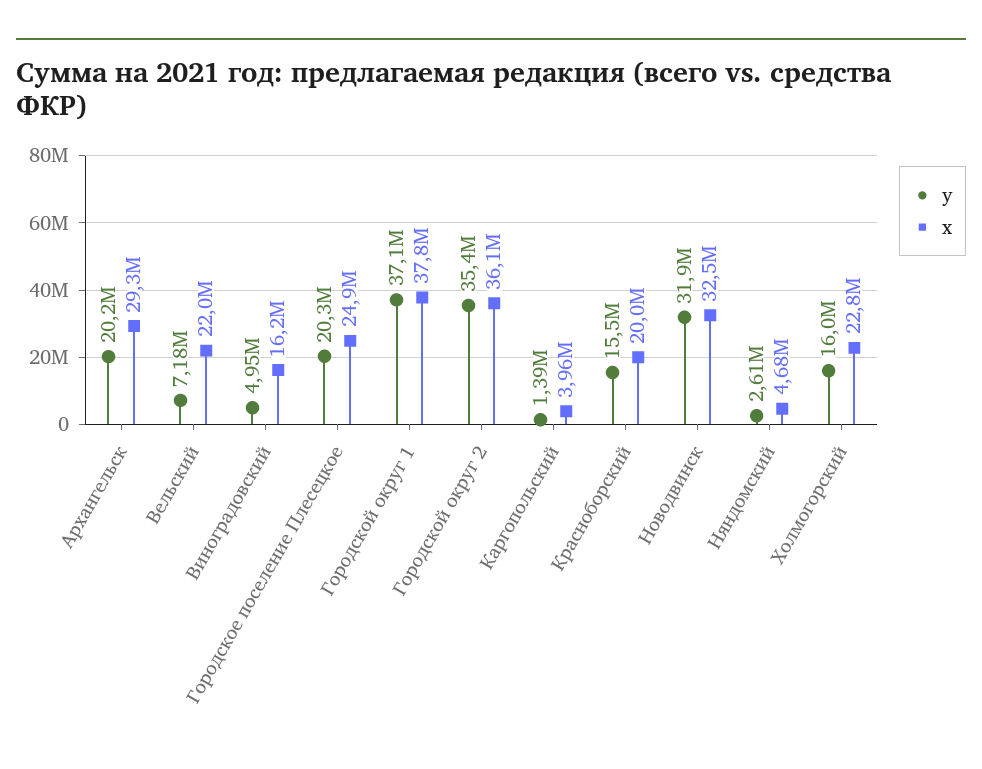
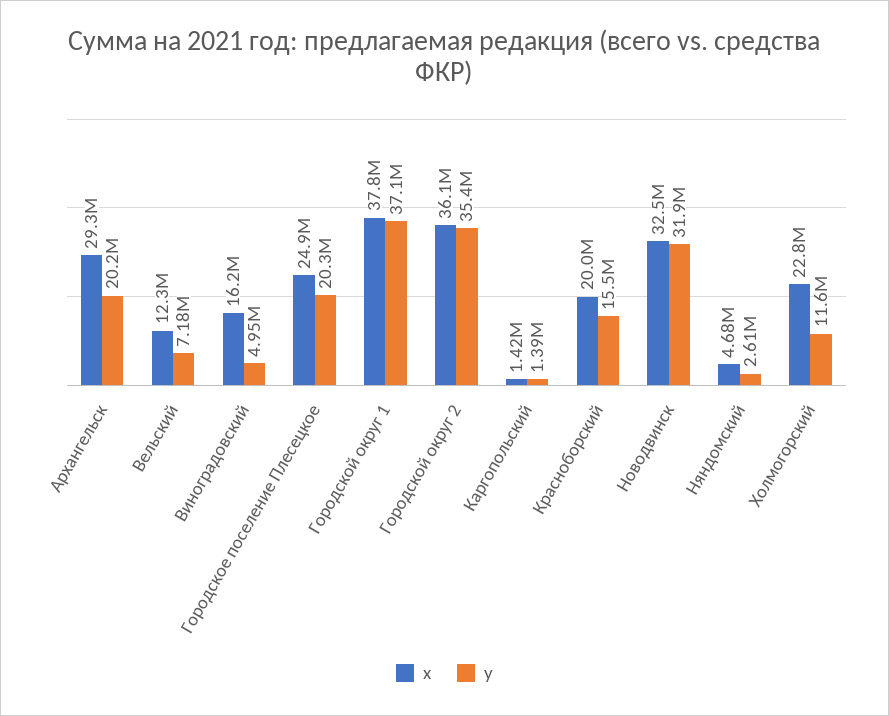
  {
    "y": {
      "Архангельск": 20200000,
      "Вельский": 7180000,
      "Виноградовский": 4950000,
      "Городское поселение Плесецкое": 20300000,
      "Городской округ 1": 37100000,
      "Городской округ 2": 35400000,
      "Каргопольский": 1390000,
      "Красноборский": 15500000,
      "Новодвинск": 31900000,
      "Няндомский": 2610000,
-     "Холмогорский": 16000000
+     "Холмогорский": 11600000
    },
    "x": {
      "Архангельск": 29300000,
-     "Вельский": 22000000,
+     "Вельский": 12300000,
      "Виноградовский": 16200000,
      "Городское поселение Плесецкое": 24900000,
      "Городской округ 1": 37800000,
      "Городской округ 2": 36100000,
-     "Каргопольский": 3960000,
+     "Каргопольский": 1420000,
      "Красноборский": 20000000,
      "Новодвинск": 32500000,
      "Няндомский": 4680000,
      "Холмогорский": 22800000
    }
  }

